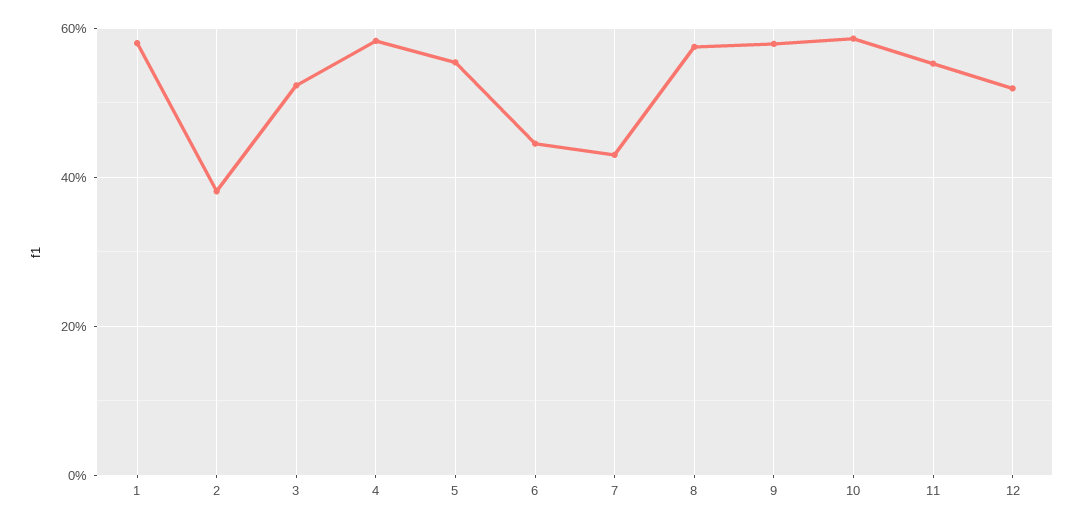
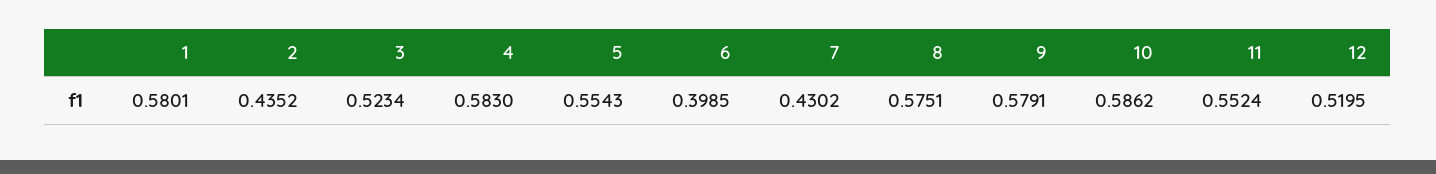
  {
    "1": 0.5801,
-   "2": 0.38,
+   "2": 0.4352,
    "3": 0.5234,
    "4": 0.583,
    "5": 0.5543,
-   "6": 0.44,
+   "6": 0.3985,
    "7": 0.4302,
    "8": 0.5751,
    "9": 0.5791,
    "10": 0.5862,
    "11": 0.5524,
    "12": 0.5195
  }

